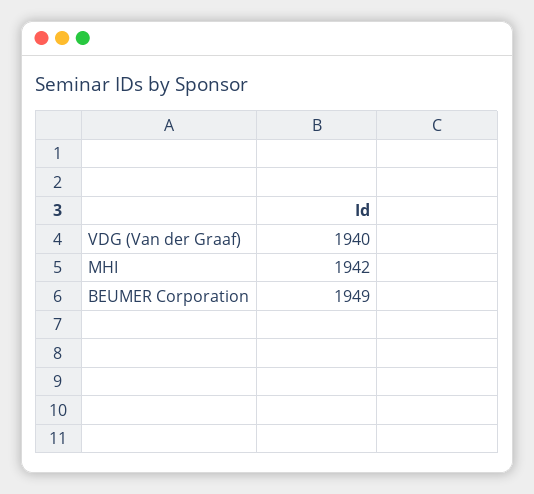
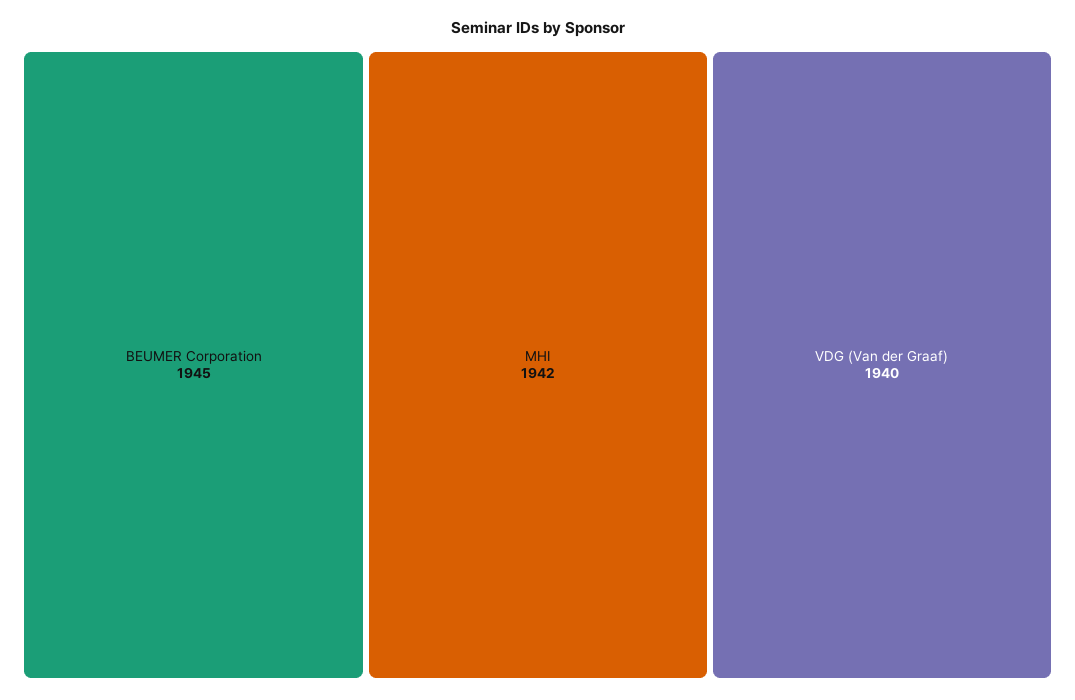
  {
    "VDG (Van der Graaf)": 1940,
    "MHI": 1942,
-   "BEUMER Corporation": 1949
+   "BEUMER Corporation": 1945
  }

